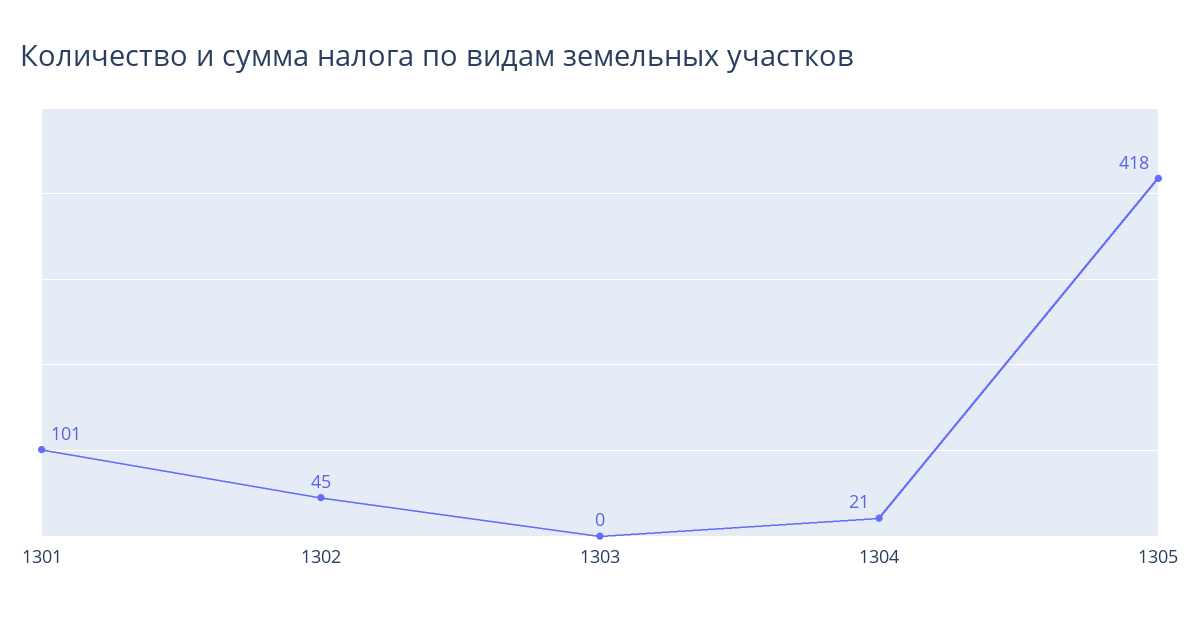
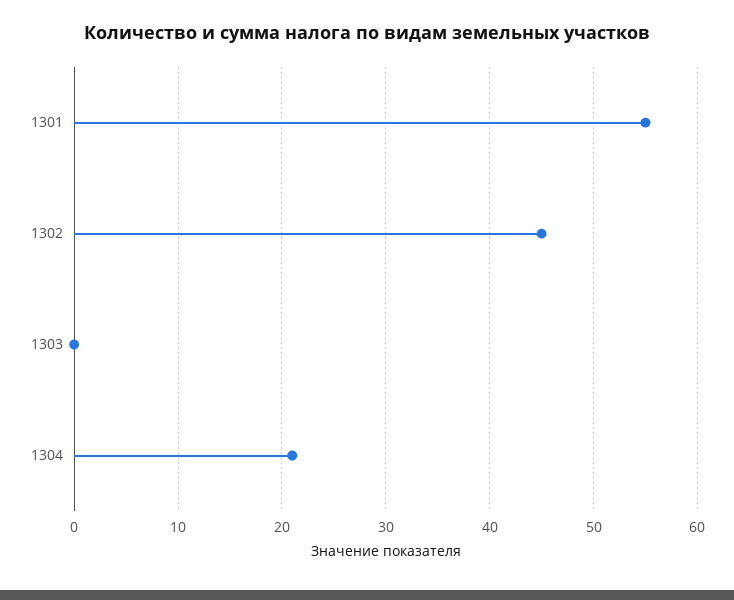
  {
-   "1301": 101,
+   "1301": 55,
    "1302": 45,
    "1303": 0,
-   "1304": 21,
+   "1304": 21
-   "1305": 418
  }

